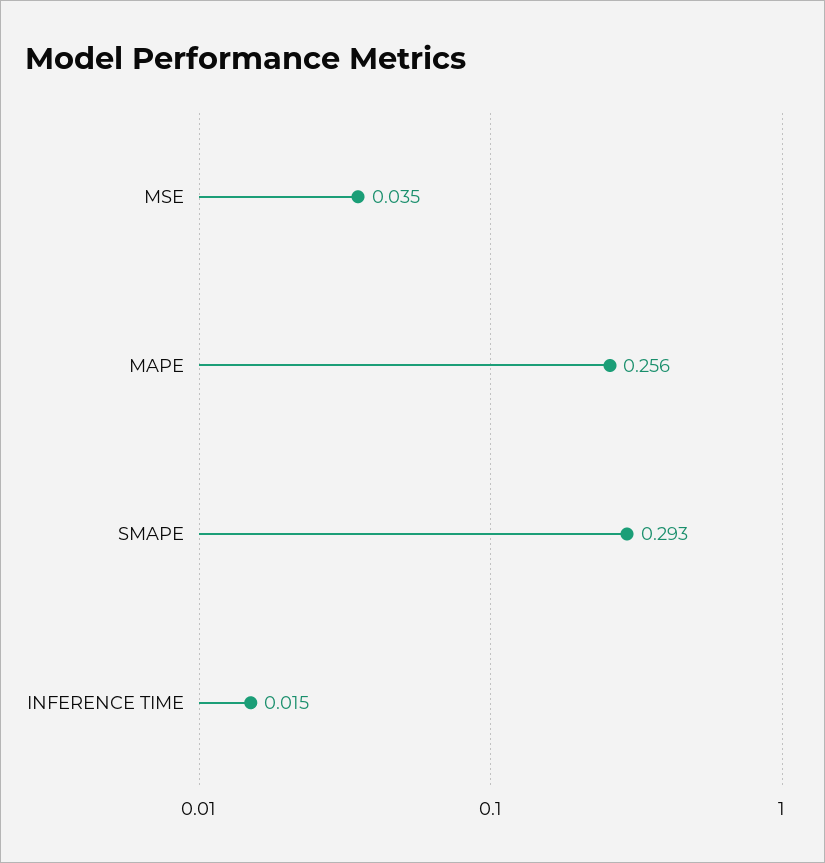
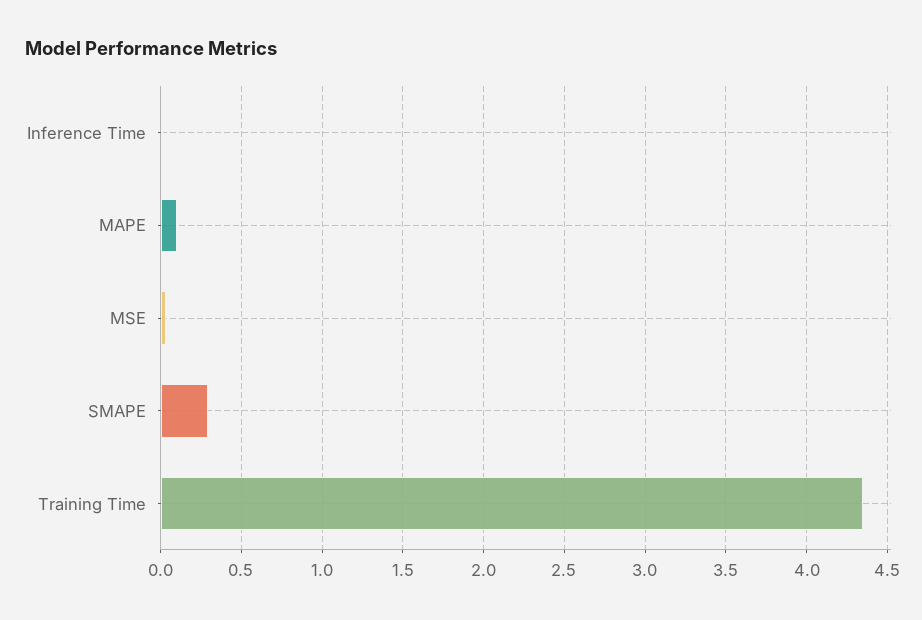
  {
    "MSE": 0.035,
-   "MAPE": 0.256,
+   "MAPE": 0.1,
    "SMAPE": 0.293,
-   "INFERENCE TIME": 0.015
+   "INFERENCE TIME": 0.015,
+   "Training Time": 4.35
  }

